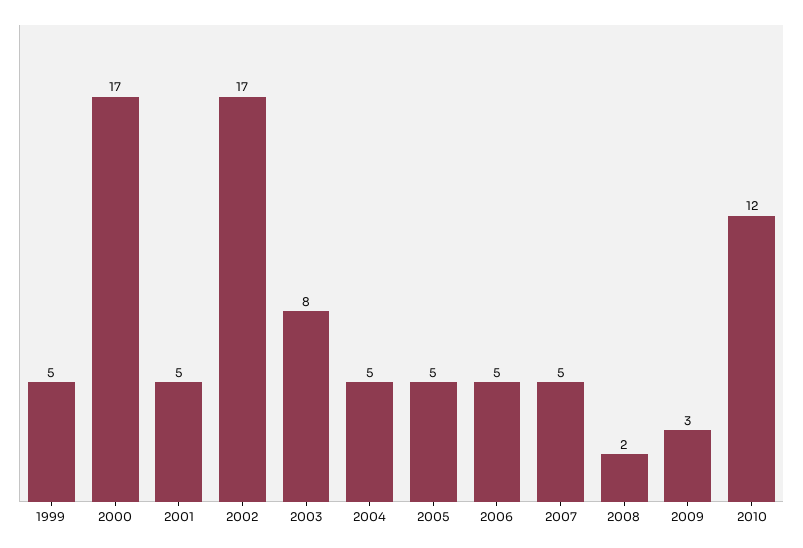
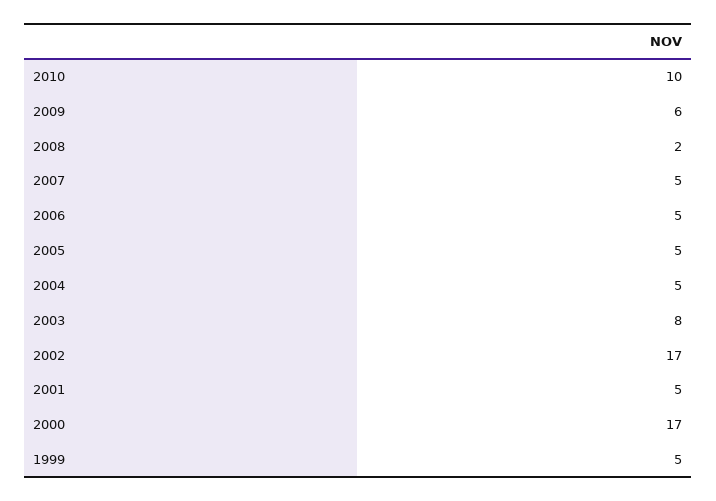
  {
    "1999": 5,
    "2000": 17,
    "2001": 5,
    "2002": 17,
    "2003": 8,
    "2004": 5,
    "2005": 5,
    "2006": 5,
    "2007": 5,
    "2008": 2,
-   "2009": 3,
+   "2009": 6,
-   "2010": 12
+   "2010": 10
  }

